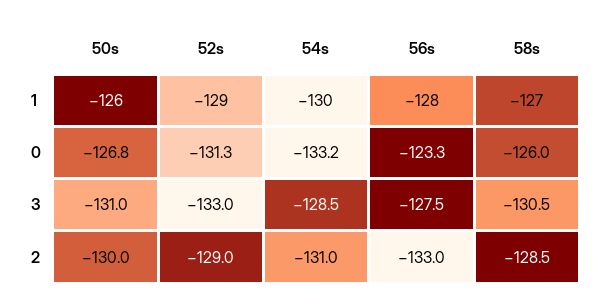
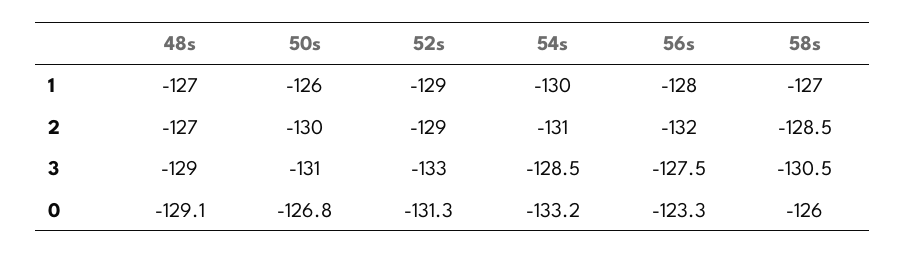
  {
    "50s": {
      "1": -126,
      "0": -126.8,
      "3": -131,
      "2": -130
    },
    "52s": {
      "1": -129,
      "0": -131.3,
      "3": -133,
      "2": -129
    },
    "54s": {
      "1": -130,
      "0": -133.2,
      "3": -128.5,
      "2": -131
    },
    "56s": {
      "1": -128,
      "0": -123.3,
      "3": -127.5,
-     "2": -133
+     "2": -132
    },
    "58s": {
      "1": -127,
      "0": -126,
      "3": -130.5,
      "2": -128.5
-   }
+   },
+   "48s": {
+     "1": -127,
+     "2": -127,
+     "3": -129,
+     "0": -129.1
+   }
  }

